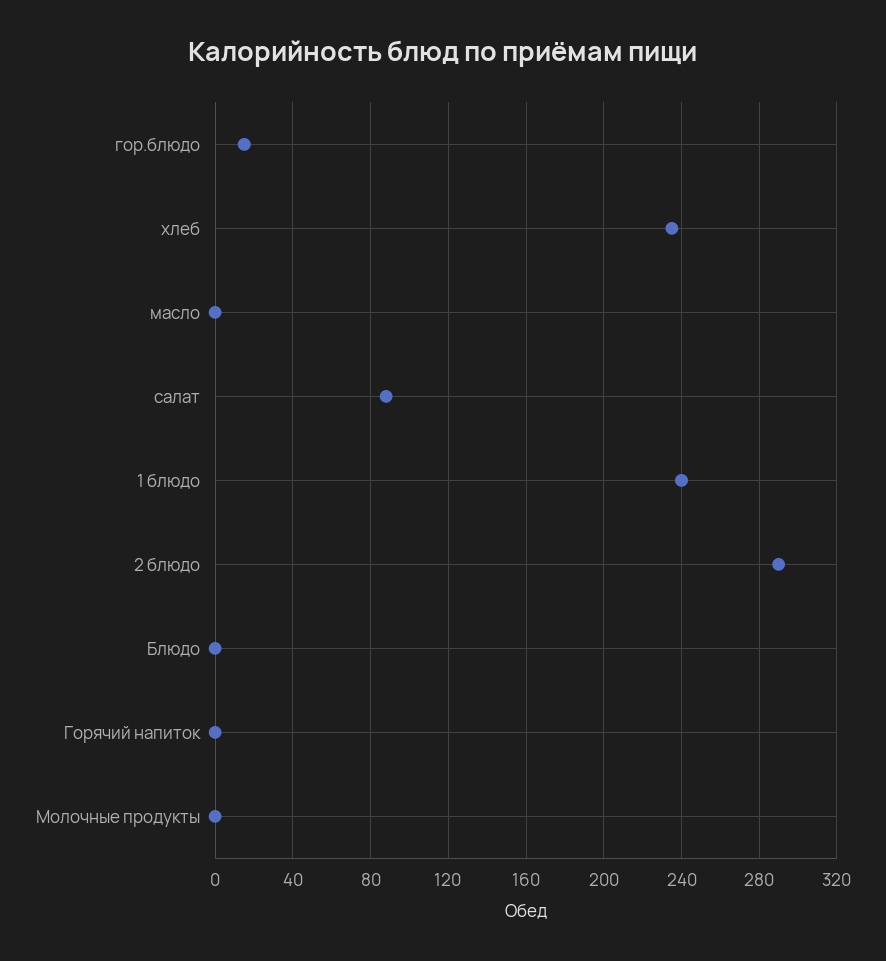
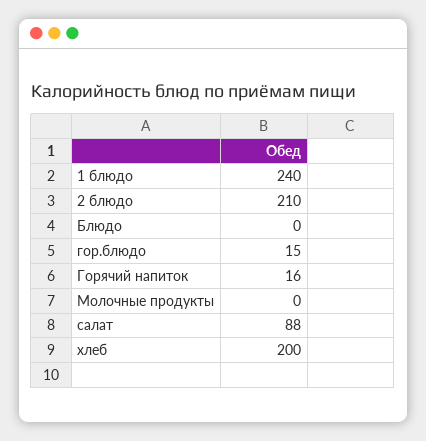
  {
    "гор.блюдо": 15,
-   "хлеб": 235,
+   "хлеб": 200,
-   "масло": 0,
    "салат": 88,
    "1 блюдо": 240,
-   "2 блюдо": 290,
+   "2 блюдо": 210,
    "Блюдо": 0,
-   "Горячий напиток": 0,
+   "Горячий напиток": 16,
    "Молочные продукты": 0
  }

